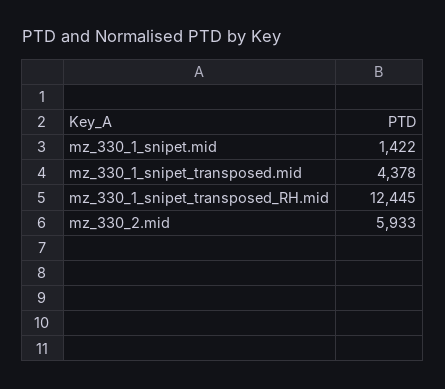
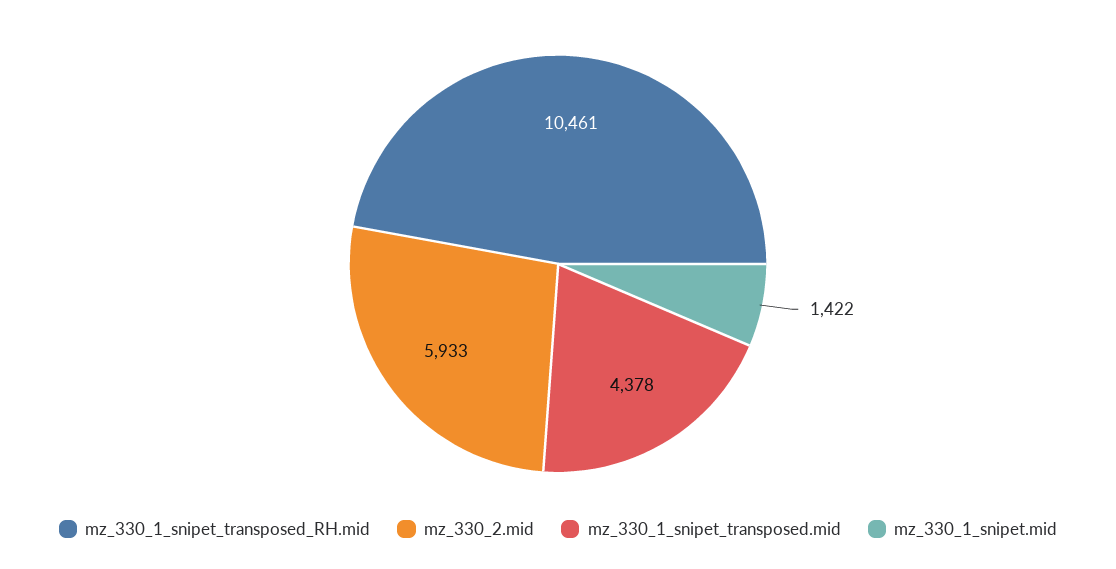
  {
    "mz_330_1_snipet.mid": 1422,
    "mz_330_1_snipet_transposed.mid": 4378,
-   "mz_330_1_snipet_transposed_RH.mid": 12445,
+   "mz_330_1_snipet_transposed_RH.mid": 10461,
    "mz_330_2.mid": 5933
  }

